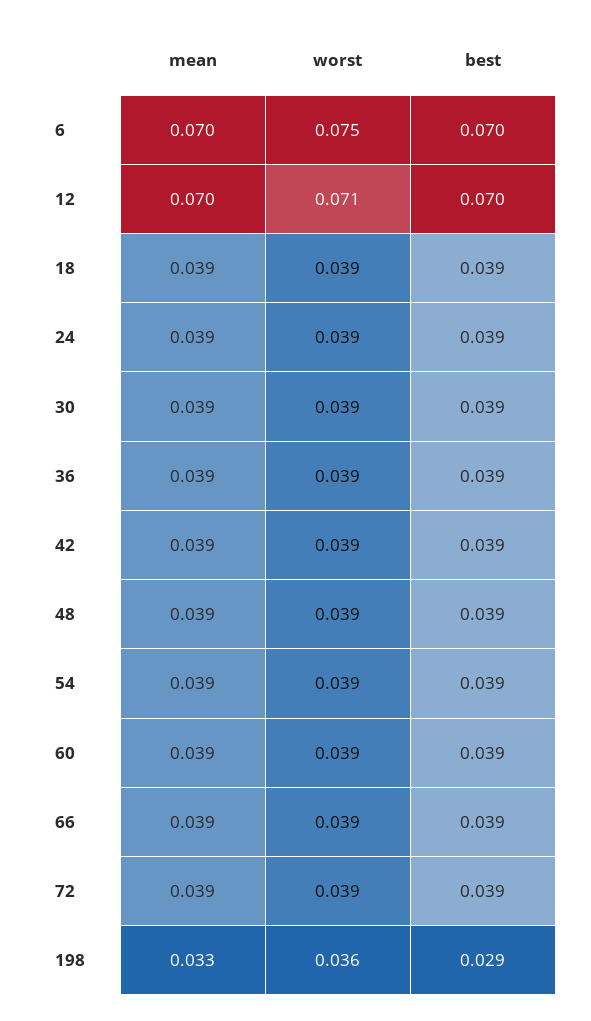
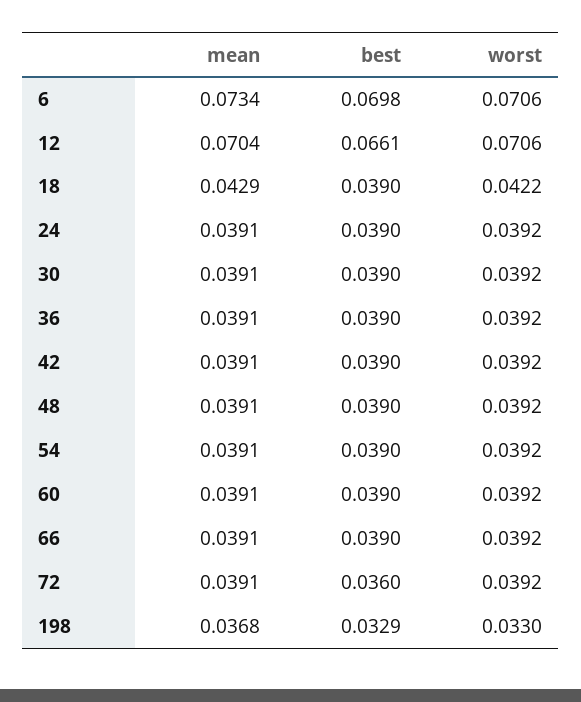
  {
    "mean": {
-     "6": 0.07,
+     "6": 0.0734,
      "12": 0.0704,
-     "18": 0.039,
+     "18": 0.0429,
      "24": 0.0391,
      "30": 0.0391,
      "36": 0.0391,
      "42": 0.0391,
      "48": 0.0391,
      "54": 0.0391,
      "60": 0.0391,
      "66": 0.0391,
      "72": 0.0391,
-     "198": 0.033
+     "198": 0.0368
    },
    "worst": {
-     "6": 0.075,
+     "6": 0.0706,
      "12": 0.0706,
-     "18": 0.039,
+     "18": 0.0422,
      "24": 0.0392,
      "30": 0.0392,
      "36": 0.0392,
      "42": 0.0392,
      "48": 0.0392,
      "54": 0.0392,
      "60": 0.0392,
      "66": 0.0392,
      "72": 0.0392,
-     "198": 0.036
+     "198": 0.033
    },
    "best": {
      "6": 0.0698,
-     "12": 0.07,
+     "12": 0.0661,
      "18": 0.039,
      "24": 0.039,
      "30": 0.039,
      "36": 0.039,
      "42": 0.039,
      "48": 0.039,
      "54": 0.039,
      "60": 0.039,
      "66": 0.039,
-     "72": 0.039,
+     "72": 0.036,
-     "198": 0.029
+     "198": 0.0329
    }
  }

